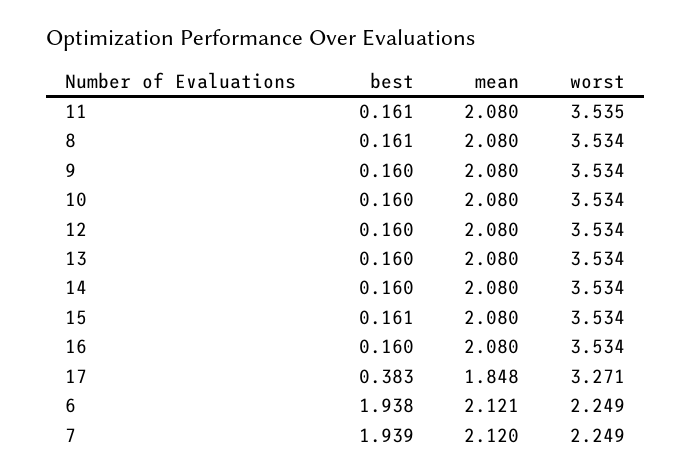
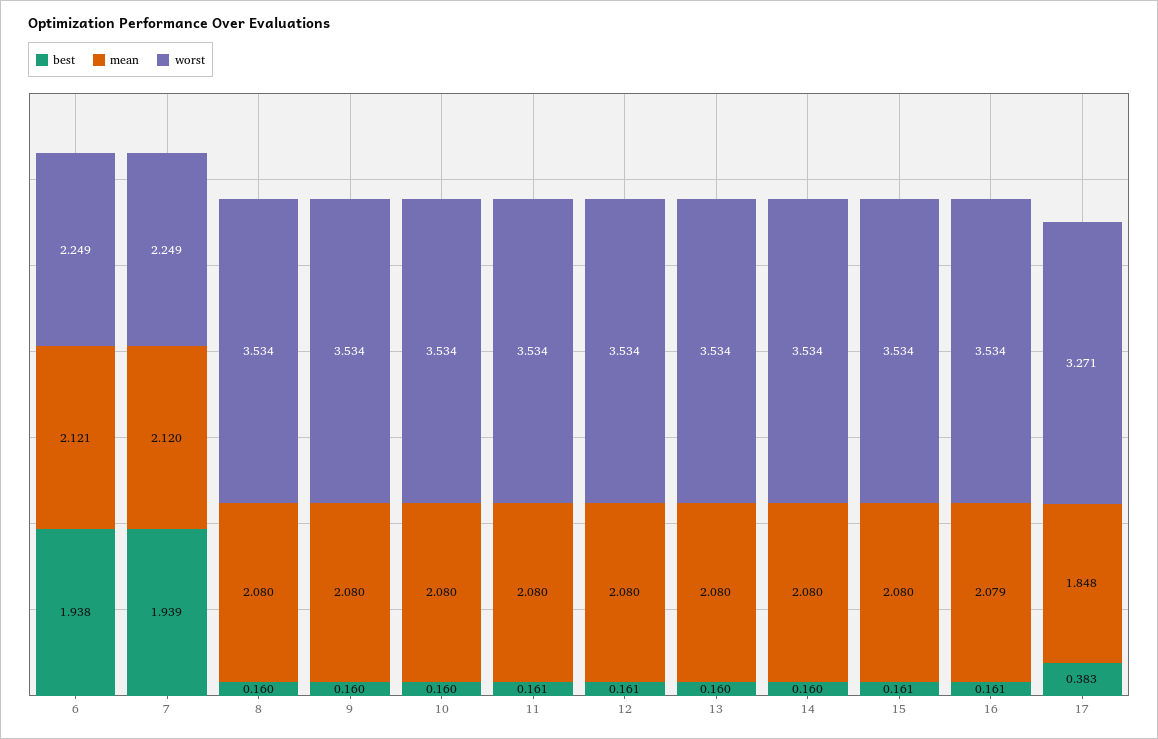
  {
    "best": {
      "11": 0.161,
-     "8": 0.161,
+     "8": 0.16,
      "9": 0.16,
      "10": 0.16,
-     "12": 0.16,
+     "12": 0.161,
      "13": 0.16,
      "14": 0.16,
      "15": 0.161,
-     "16": 0.16,
+     "16": 0.161,
      "17": 0.383,
      "6": 1.938,
      "7": 1.939
    },
    "mean": {
      "11": 2.08,
      "8": 2.08,
      "9": 2.08,
      "10": 2.08,
      "12": 2.08,
      "13": 2.08,
      "14": 2.08,
      "15": 2.08,
-     "16": 2.08,
+     "16": 2.079,
      "17": 1.848,
      "6": 2.121,
      "7": 2.12
    },
    "worst": {
-     "11": 3.535,
+     "11": 3.534,
      "8": 3.534,
      "9": 3.534,
      "10": 3.534,
      "12": 3.534,
      "13": 3.534,
      "14": 3.534,
      "15": 3.534,
      "16": 3.534,
      "17": 3.271,
      "6": 2.249,
      "7": 2.249
    }
  }

